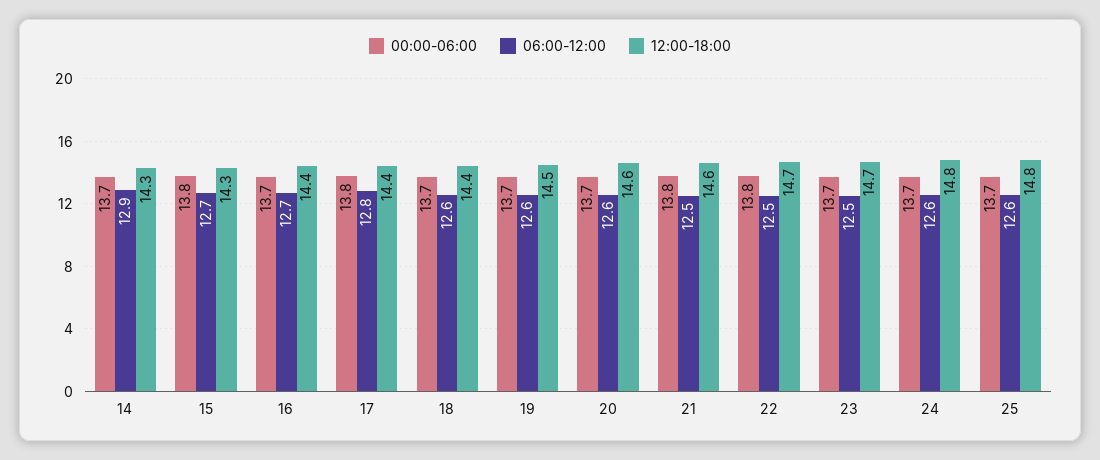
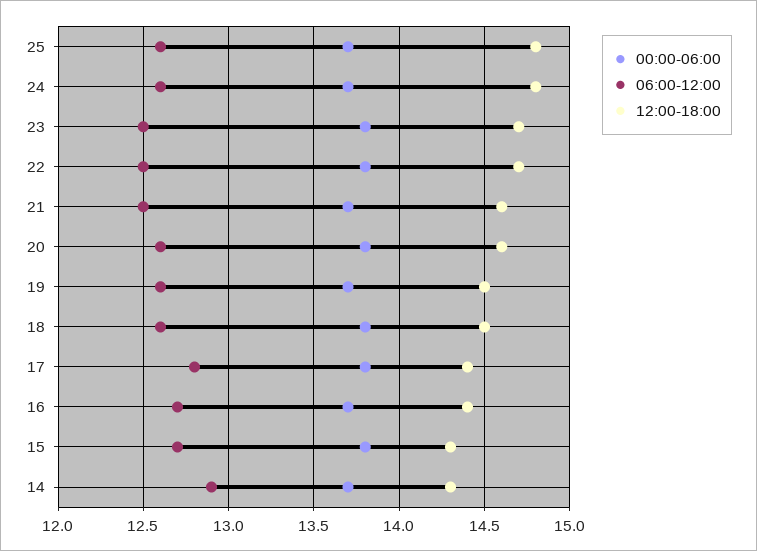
  {
    "00:00-06:00": {
      "14": 13.7,
      "15": 13.8,
      "16": 13.7,
      "17": 13.8,
-     "18": 13.7,
+     "18": 13.8,
      "19": 13.7,
-     "20": 13.7,
+     "20": 13.8,
-     "21": 13.8,
+     "21": 13.7,
      "22": 13.8,
-     "23": 13.7,
+     "23": 13.8,
      "24": 13.7,
      "25": 13.7
    },
    "06:00-12:00": {
      "14": 12.9,
      "15": 12.7,
      "16": 12.7,
      "17": 12.8,
      "18": 12.6,
      "19": 12.6,
      "20": 12.6,
      "21": 12.5,
      "22": 12.5,
      "23": 12.5,
      "24": 12.6,
      "25": 12.6
    },
    "12:00-18:00": {
      "14": 14.3,
      "15": 14.3,
      "16": 14.4,
      "17": 14.4,
-     "18": 14.4,
+     "18": 14.5,
      "19": 14.5,
      "20": 14.6,
      "21": 14.6,
      "22": 14.7,
      "23": 14.7,
      "24": 14.8,
      "25": 14.8
    }
  }

